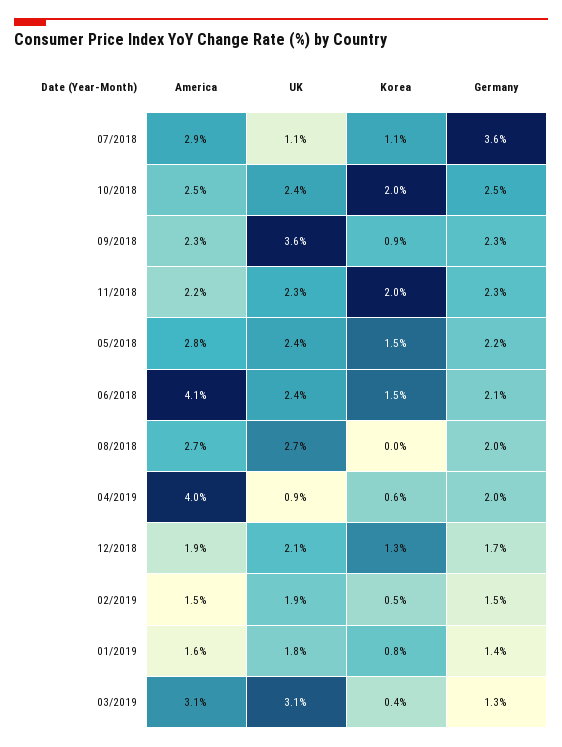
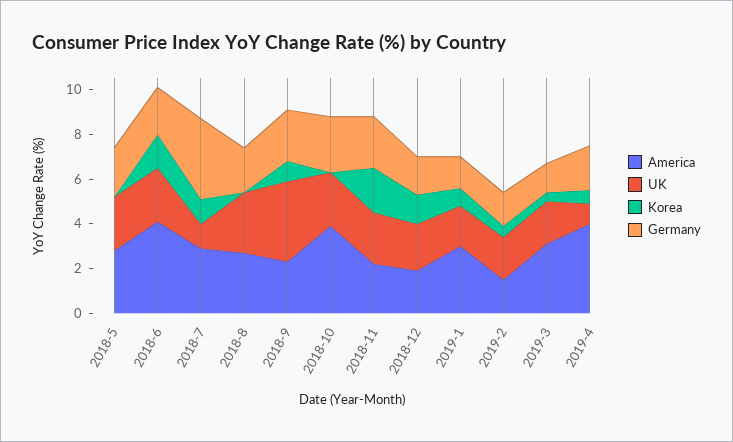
  {
    "America": {
      "07/2018": 2.9,
-     "10/2018": 2.5,
+     "10/2018": 4,
      "09/2018": 2.3,
      "11/2018": 2.2,
      "05/2018": 2.8,
      "06/2018": 4.1,
      "08/2018": 2.7,
      "04/2019": 4,
      "12/2018": 1.9,
      "02/2019": 1.5,
-     "01/2019": 1.6,
+     "01/2019": 3,
      "03/2019": 3.1
    },
    "UK": {
      "07/2018": 1.1,
      "10/2018": 2.4,
      "09/2018": 3.6,
      "11/2018": 2.3,
      "05/2018": 2.4,
      "06/2018": 2.4,
      "08/2018": 2.7,
      "04/2019": 0.9,
      "12/2018": 2.1,
      "02/2019": 1.9,
      "01/2019": 1.8,
-     "03/2019": 3.1
+     "03/2019": 2
    },
    "Korea": {
      "07/2018": 1.1,
-     "10/2018": 2,
+     "10/2018": 0,
      "09/2018": 0.9,
      "11/2018": 2,
-     "05/2018": 1.5,
+     "05/2018": 0,
      "06/2018": 1.5,
      "08/2018": 0,
      "04/2019": 0.6,
      "12/2018": 1.3,
      "02/2019": 0.5,
      "01/2019": 0.8,
      "03/2019": 0.4
    },
    "Germany": {
      "07/2018": 3.6,
      "10/2018": 2.5,
      "09/2018": 2.3,
      "11/2018": 2.3,
      "05/2018": 2.2,
      "06/2018": 2.1,
      "08/2018": 2,
      "04/2019": 2,
      "12/2018": 1.7,
      "02/2019": 1.5,
      "01/2019": 1.4,
      "03/2019": 1.3
    }
  }

